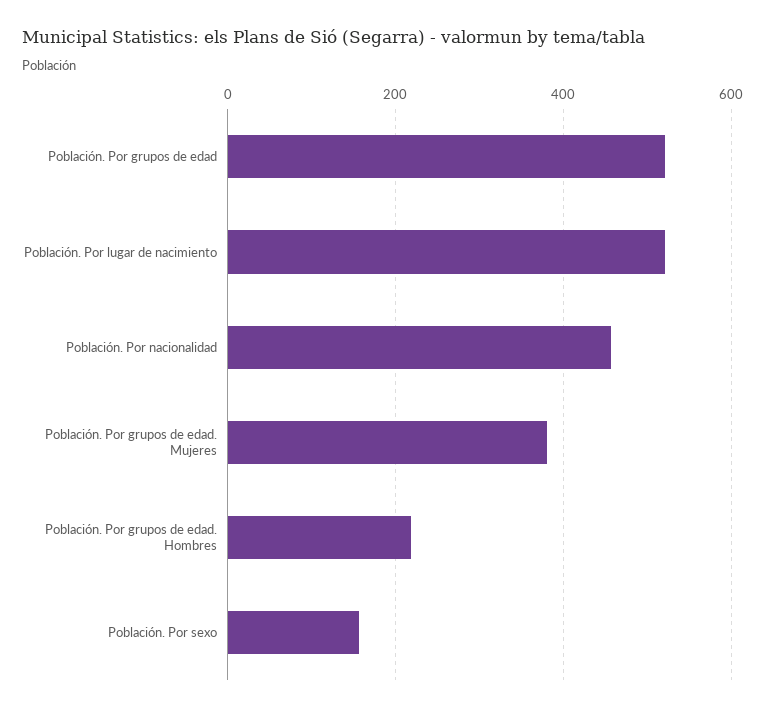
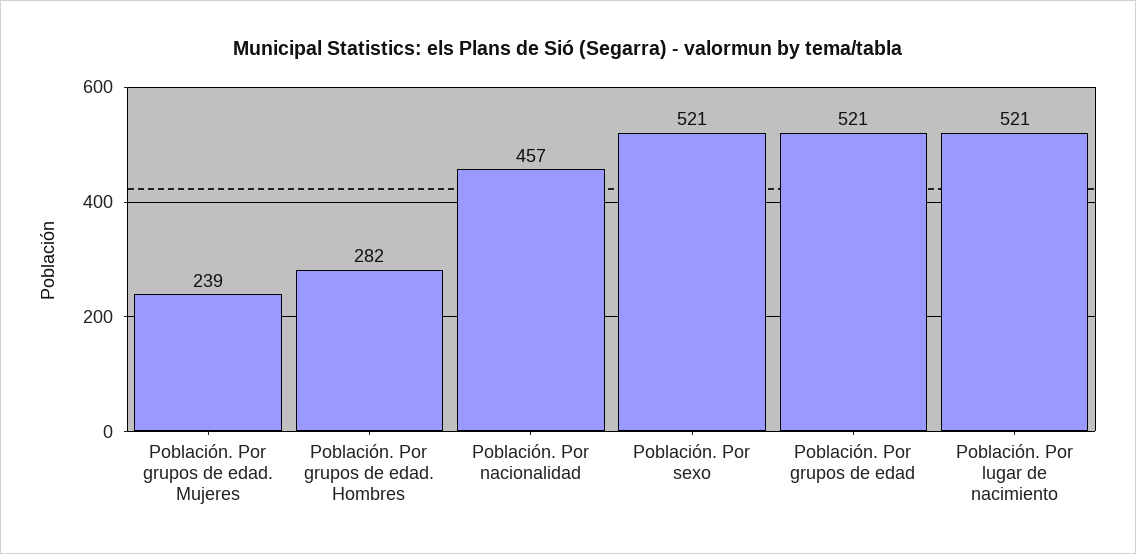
  {
    "Población. Por grupos de edad": 521,
    "Población. Por lugar de nacimiento": 521,
    "Población. Por nacionalidad": 457,
-   "Población. Por grupos de edad. Mujeres": 380,
+   "Población. Por grupos de edad. Mujeres": 239,
-   "Población. Por grupos de edad. Hombres": 220,
+   "Población. Por grupos de edad. Hombres": 282,
-   "Población. Por sexo": 160
+   "Población. Por sexo": 521
  }

